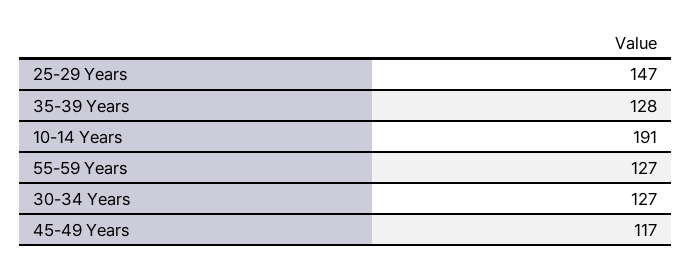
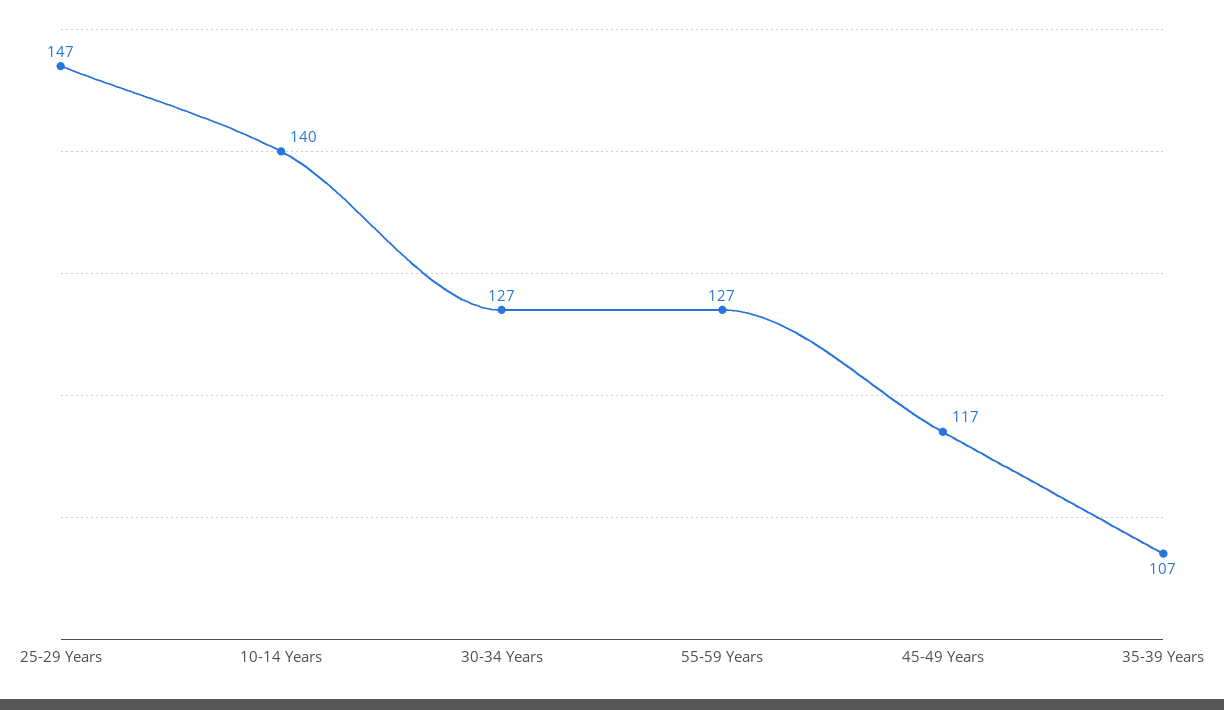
  {
    "25-29 Years": 147,
-   "35-39 Years": 128,
+   "35-39 Years": 107,
-   "10-14 Years": 191,
+   "10-14 Years": 140,
    "55-59 Years": 127,
    "30-34 Years": 127,
    "45-49 Years": 117
  }

